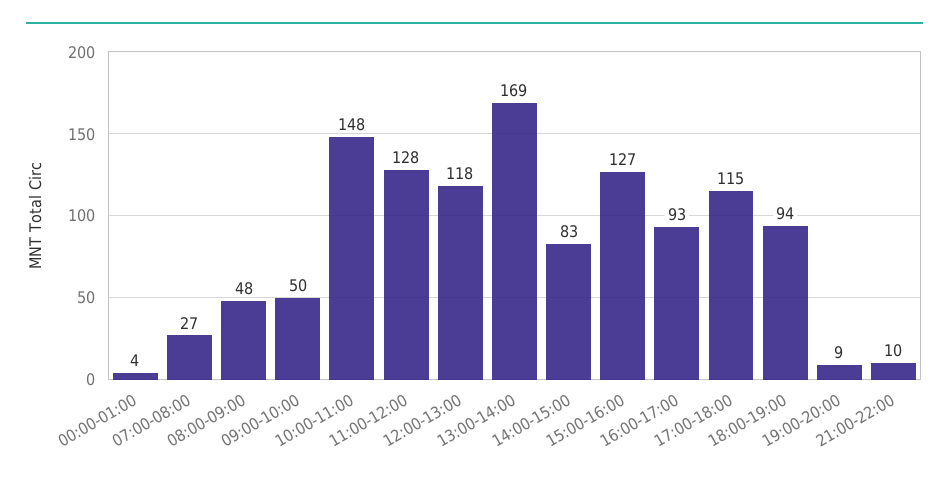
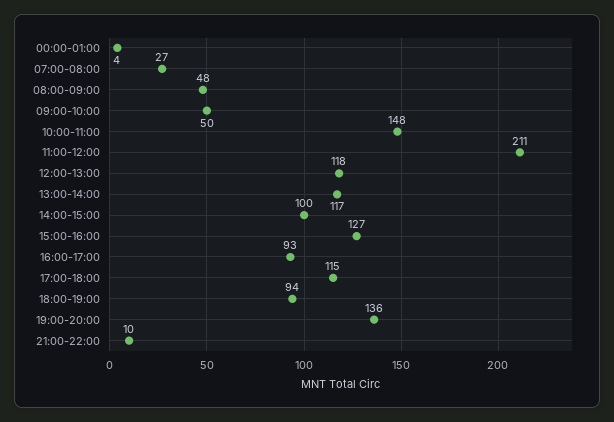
  {
    "00:00-01:00": 4,
    "07:00-08:00": 27,
    "08:00-09:00": 48,
    "09:00-10:00": 50,
    "10:00-11:00": 148,
-   "11:00-12:00": 128,
+   "11:00-12:00": 211,
    "12:00-13:00": 118,
-   "13:00-14:00": 169,
+   "13:00-14:00": 117,
-   "14:00-15:00": 83,
+   "14:00-15:00": 100,
    "15:00-16:00": 127,
    "16:00-17:00": 93,
    "17:00-18:00": 115,
    "18:00-19:00": 94,
-   "19:00-20:00": 9,
+   "19:00-20:00": 136,
    "21:00-22:00": 10
  }

